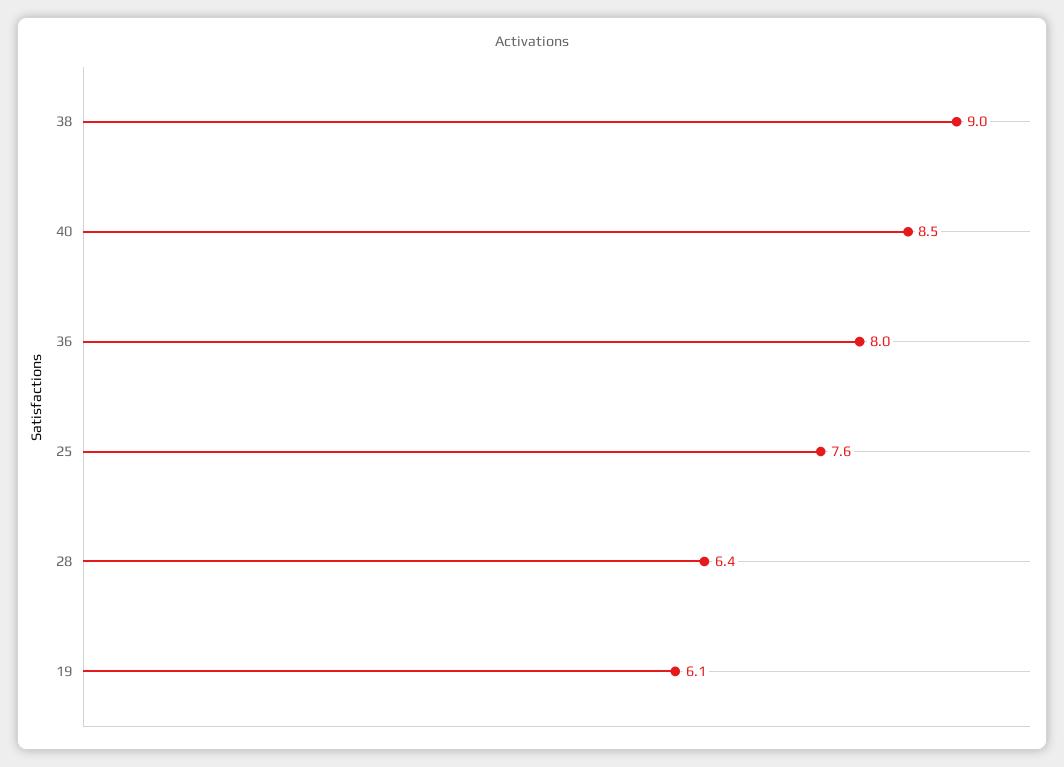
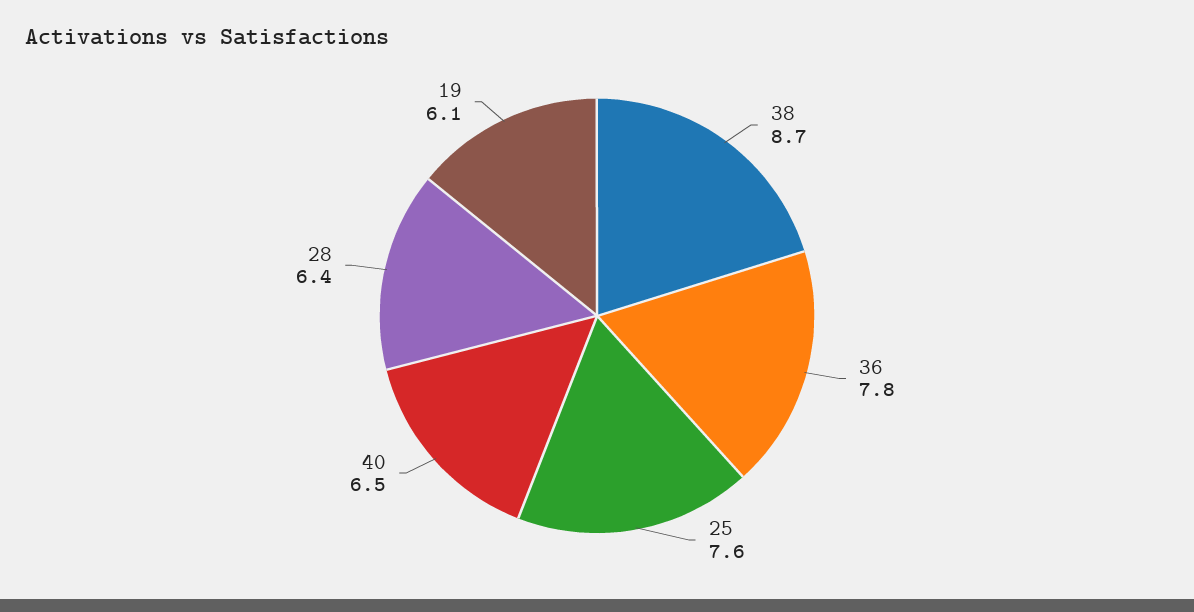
  {
-   "38": 9,
+   "38": 8.7,
-   "40": 8.5,
+   "40": 6.5,
-   "36": 8,
+   "36": 7.8,
    "25": 7.6,
    "28": 6.4,
    "19": 6.1
  }

